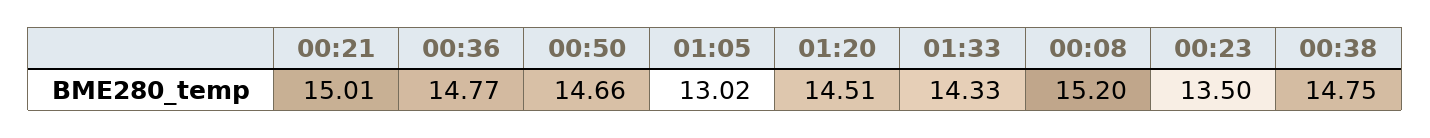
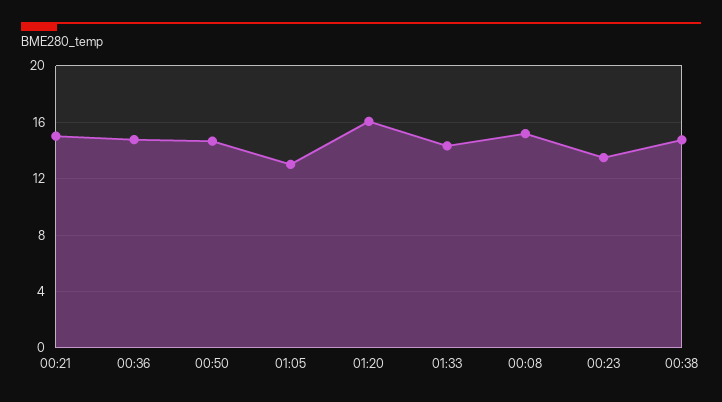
  {
    "00:21": 15.01,
    "00:36": 14.77,
    "00:50": 14.66,
    "01:05": 13.02,
-   "01:20": 14.51,
+   "01:20": 16,
    "01:33": 14.33,
    "00:08": 15.2,
    "00:23": 13.5,
    "00:38": 14.75
  }

